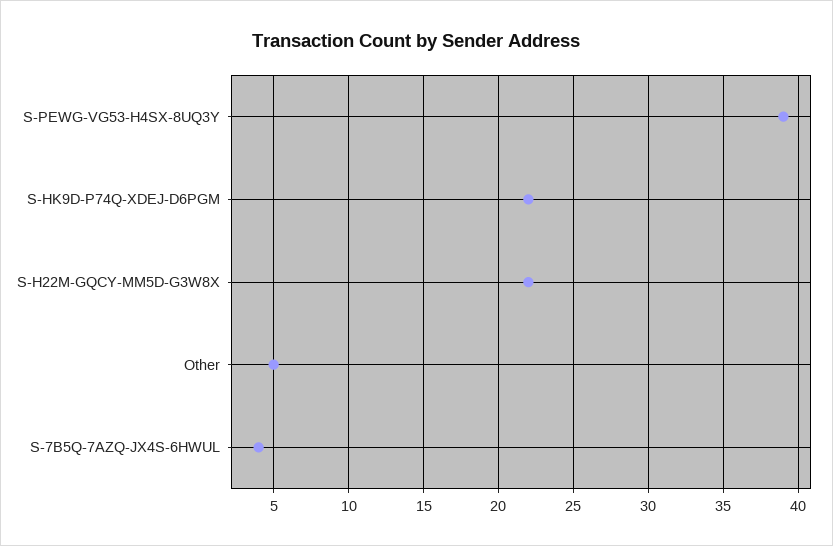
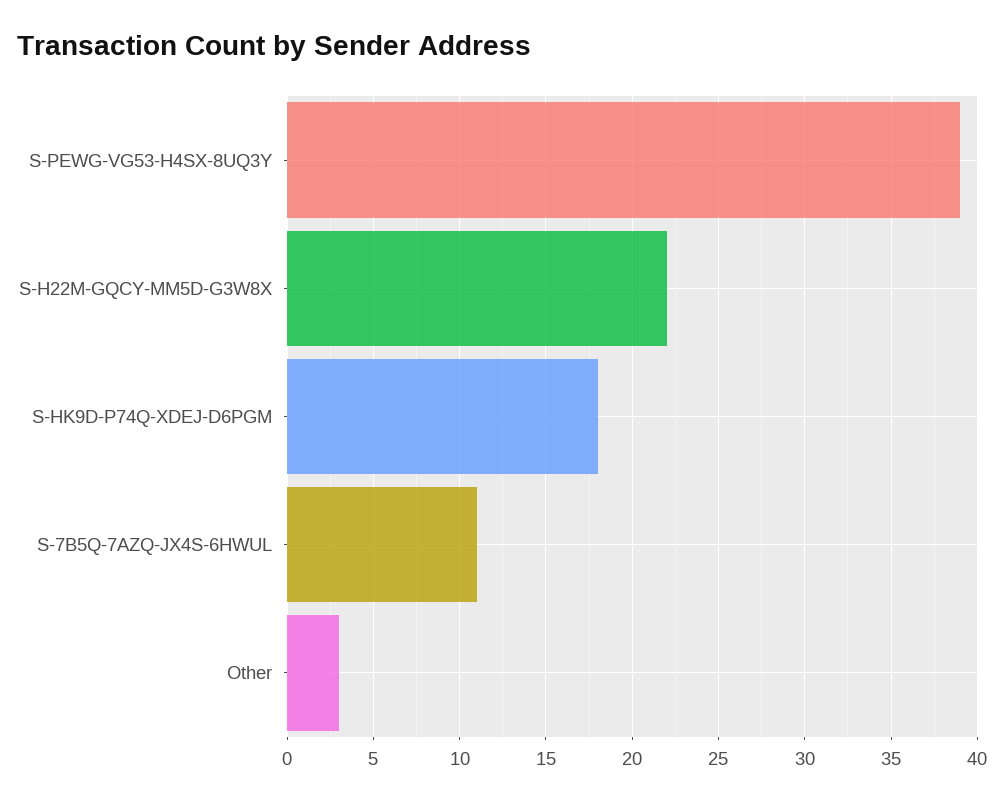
  {
    "S-PEWG-VG53-H4SX-8UQ3Y": 39,
-   "S-HK9D-P74Q-XDEJ-D6PGM": 22,
+   "S-HK9D-P74Q-XDEJ-D6PGM": 18,
    "S-H22M-GQCY-MM5D-G3W8X": 22,
-   "Other": 5,
+   "Other": 3,
-   "S-7B5Q-7AZQ-JX4S-6HWUL": 4
+   "S-7B5Q-7AZQ-JX4S-6HWUL": 11
  }

